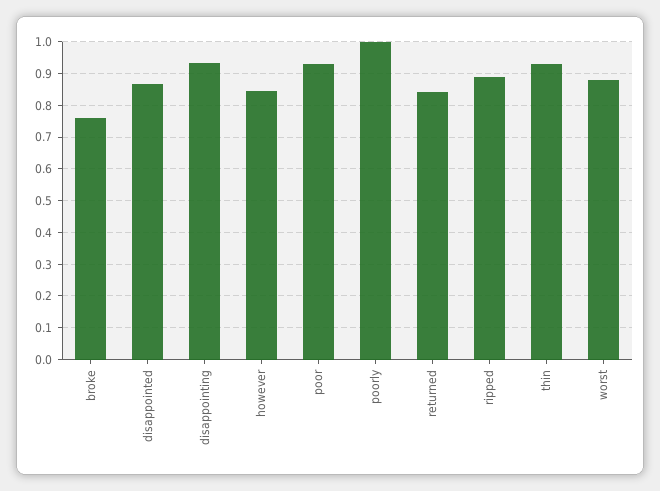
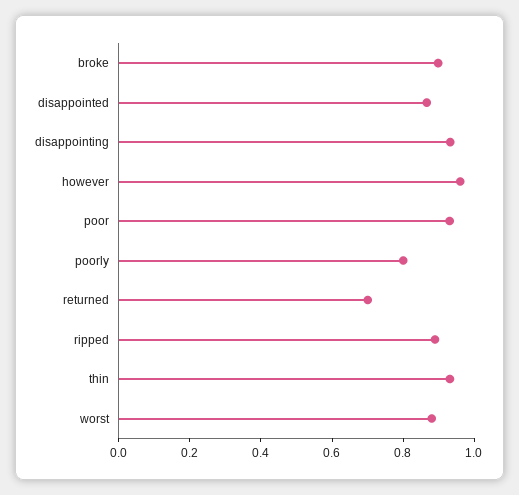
  {
-   "broke": 0.76,
+   "broke": 0.9,
    "disappointed": 0.86,
    "disappointing": 0.94,
-   "however": 0.84,
+   "however": 0.95,
    "poor": 0.94,
-   "poorly": 1,
+   "poorly": 0.8,
-   "returned": 0.84,
+   "returned": 0.7,
    "ripped": 0.88,
    "thin": 0.94,
    "worst": 0.88
  }

